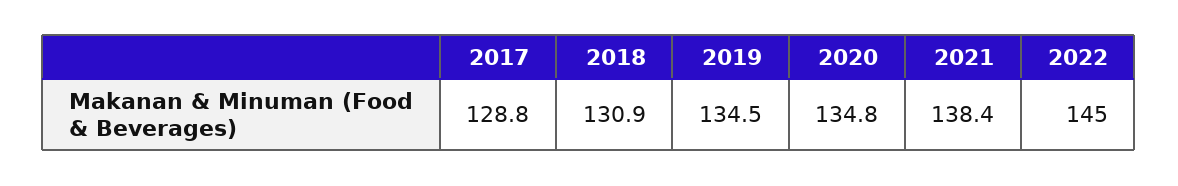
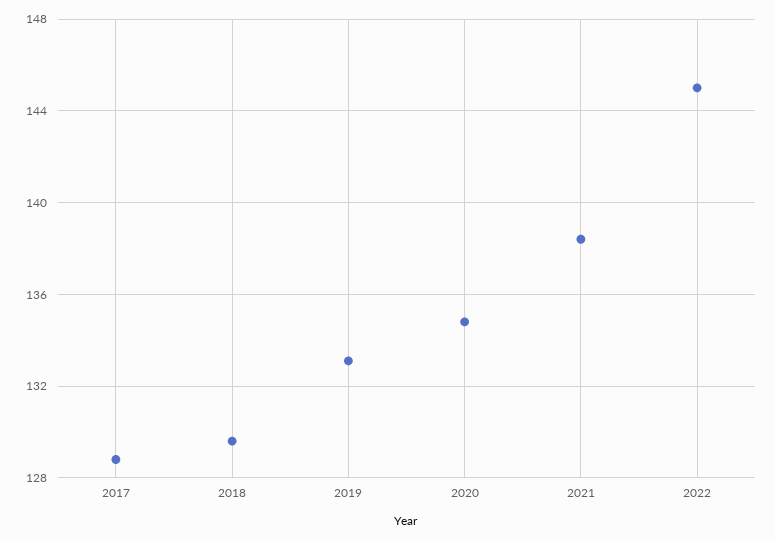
  {
    "2017": 128.8,
-   "2018": 130.9,
+   "2018": 129.5,
-   "2019": 134.5,
+   "2019": 133,
    "2020": 134.8,
    "2021": 138.4,
    "2022": 145
  }

